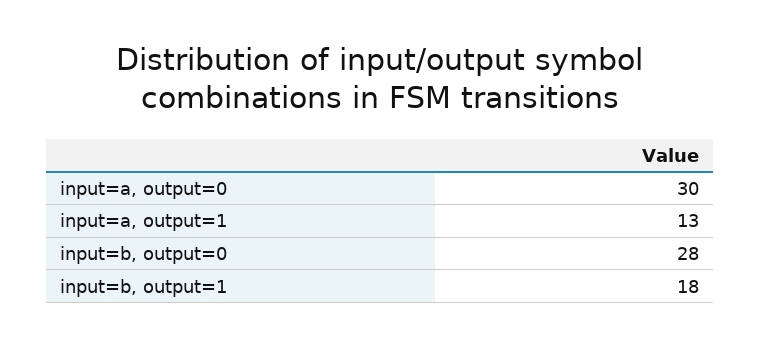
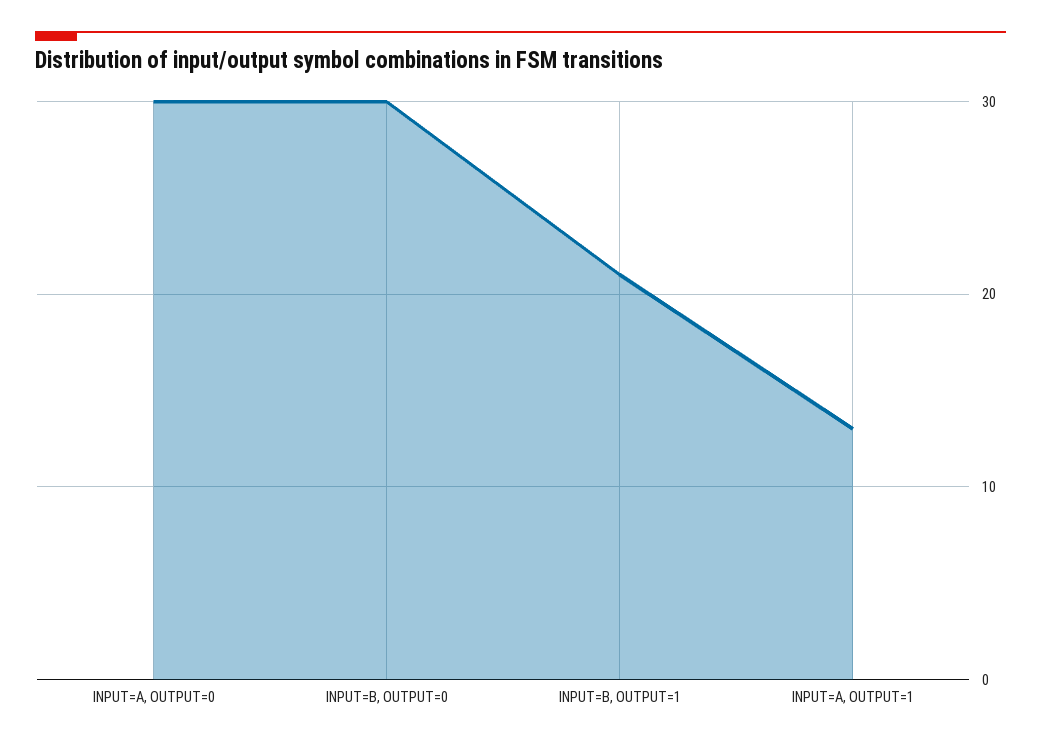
  {
    "input=a, output=0": 30,
    "input=a, output=1": 13,
-   "input=b, output=0": 28,
+   "input=b, output=0": 30,
-   "input=b, output=1": 18
+   "input=b, output=1": 21
  }

